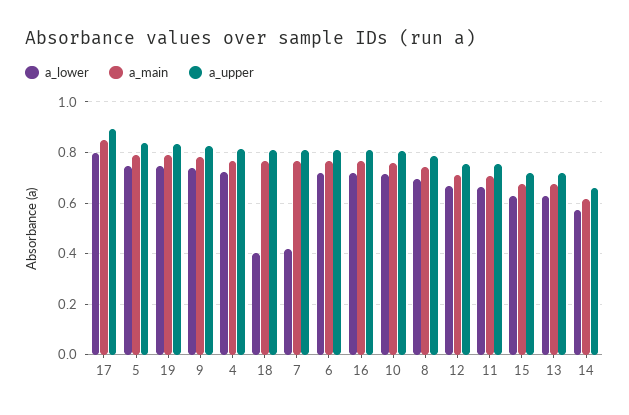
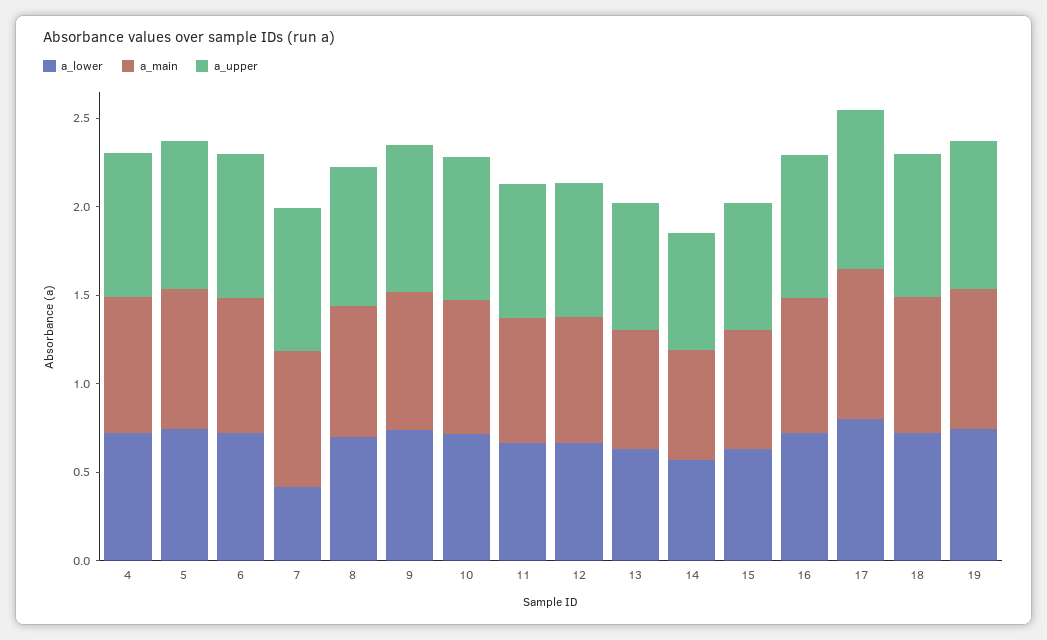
  {
    "a_lower": {
      "17": 0.8,
      "5": 0.75,
      "19": 0.75,
      "9": 0.75,
      "4": 0.725,
-     "18": 0.4,
+     "18": 0.7,
      "7": 0.425,
      "6": 0.725,
      "16": 0.725,
      "10": 0.725,
      "8": 0.7,
      "12": 0.675,
      "11": 0.675,
      "15": 0.625,
      "13": 0.625,
      "14": 0.575
    },
    "a_main": {
      "17": 0.85,
      "5": 0.8,
      "19": 0.8,
      "9": 0.775,
      "4": 0.775,
      "18": 0.775,
      "7": 0.775,
      "6": 0.775,
      "16": 0.775,
      "10": 0.75,
      "8": 0.75,
      "12": 0.7,
      "11": 0.7,
      "15": 0.675,
      "13": 0.675,
      "14": 0.625
    },
    "a_upper": {
      "17": 0.9,
      "5": 0.825,
      "19": 0.825,
      "9": 0.825,
      "4": 0.8,
      "18": 0.8,
      "7": 0.8,
      "6": 0.8,
      "16": 0.8,
      "10": 0.8,
      "8": 0.775,
      "12": 0.75,
      "11": 0.75,
      "15": 0.725,
      "13": 0.725,
      "14": 0.65
    }
  }

